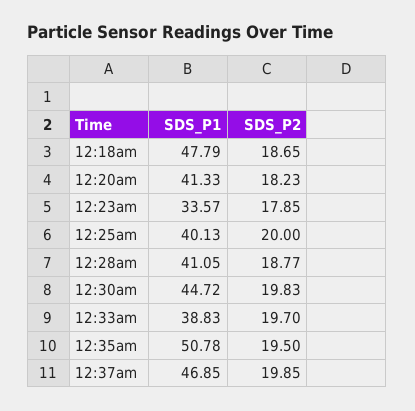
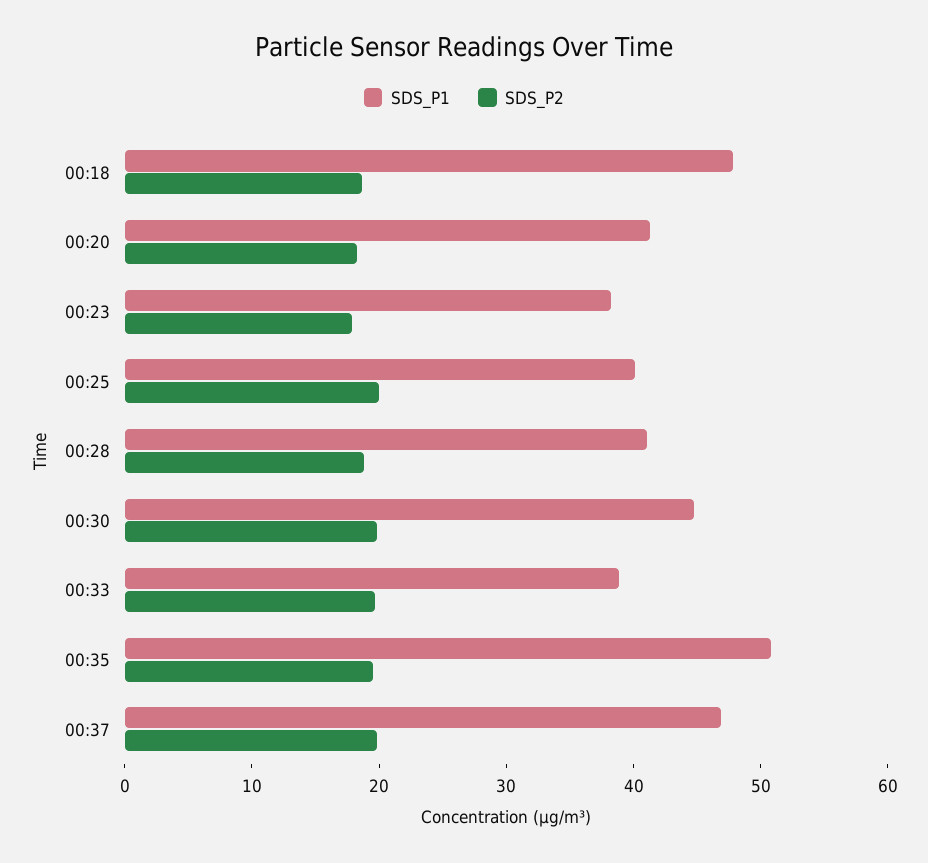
  {
    "SDS_P1": {
      "12:18am": 47.79,
      "12:20am": 41.33,
-     "12:23am": 33.57,
+     "12:23am": 38,
      "12:25am": 40.13,
      "12:28am": 41.05,
      "12:30am": 44.72,
      "12:33am": 38.83,
      "12:35am": 50.78,
      "12:37am": 46.85
    },
    "SDS_P2": {
      "12:18am": 18.65,
      "12:20am": 18.23,
      "12:23am": 17.85,
      "12:25am": 20,
      "12:28am": 18.77,
      "12:30am": 19.83,
      "12:33am": 19.7,
      "12:35am": 19.5,
      "12:37am": 19.85
    }
  }

